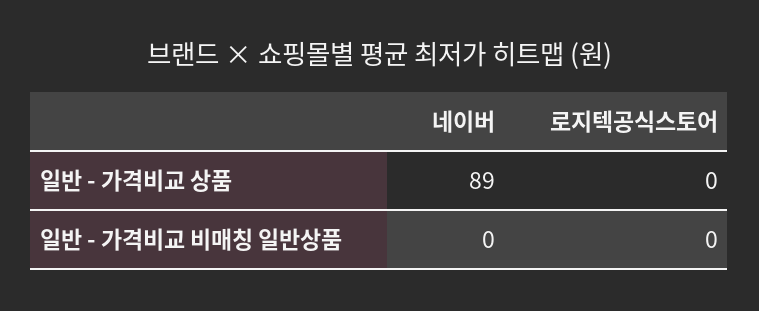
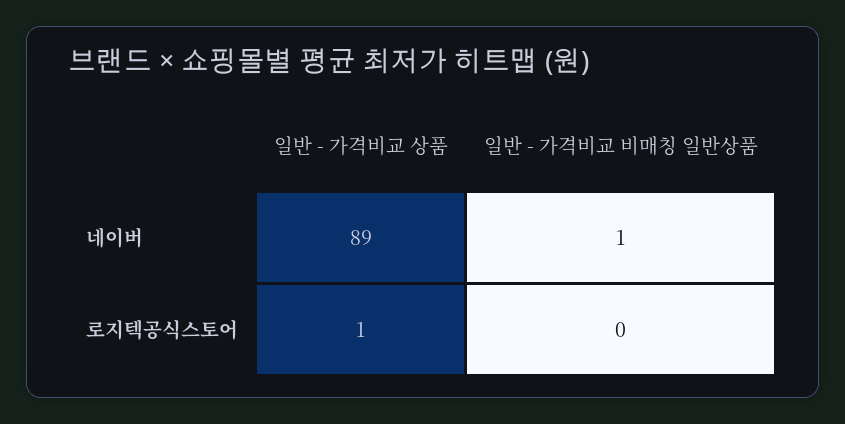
  {
    "네이버": {
      "일반 - 가격비교 상품": 89,
-     "일반 - 가격비교 비매칭 일반상품": 0
+     "일반 - 가격비교 비매칭 일반상품": 1
    },
    "로지텍공식스토어": {
-     "일반 - 가격비교 상품": 0,
+     "일반 - 가격비교 상품": 1,
      "일반 - 가격비교 비매칭 일반상품": 0
    }
  }

